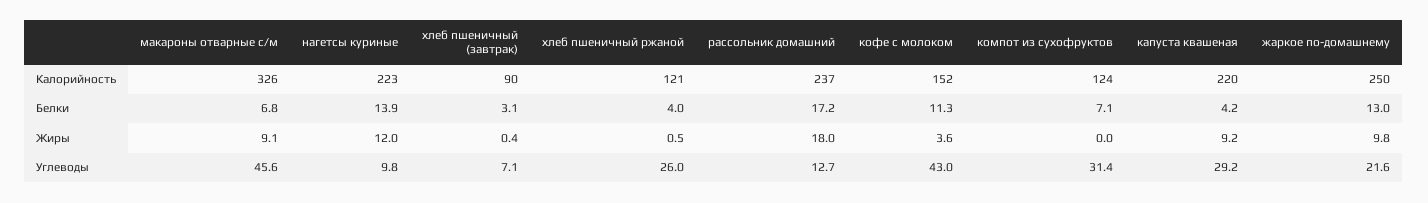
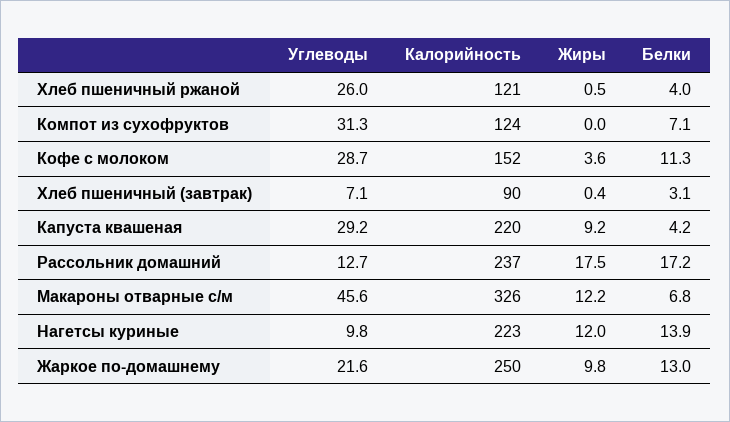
  {
    "макароны отварные с/м": {
      "Калорийность": 326,
      "Белки": 6.8,
-     "Жиры": 9.1,
+     "Жиры": 12.2,
      "Углеводы": 45.6
    },
    "нагетсы куриные": {
      "Калорийность": 223,
      "Белки": 13.9,
      "Жиры": 12,
      "Углеводы": 9.8
    },
    "хлеб пшеничный (завтрак)": {
      "Калорийность": 90,
      "Белки": 3.1,
      "Жиры": 0.4,
      "Углеводы": 7.1
    },
    "хлеб пшеничный ржаной": {
      "Калорийность": 121,
      "Белки": 4,
      "Жиры": 0.5,
      "Углеводы": 26
    },
    "рассольник домашний": {
      "Калорийность": 237,
      "Белки": 17.2,
-     "Жиры": 18,
+     "Жиры": 17.5,
      "Углеводы": 12.7
    },
    "кофе с молоком": {
      "Калорийность": 152,
      "Белки": 11.3,
      "Жиры": 3.6,
-     "Углеводы": 43
+     "Углеводы": 28.7
    },
    "компот из сухофруктов": {
      "Калорийность": 124,
      "Белки": 7.1,
      "Жиры": 0,
-     "Углеводы": 31.4
+     "Углеводы": 31.3
    },
    "капуста квашеная": {
      "Калорийность": 220,
      "Белки": 4.2,
      "Жиры": 9.2,
      "Углеводы": 29.2
    },
    "жаркое по-домашнему": {
      "Калорийность": 250,
      "Белки": 13,
      "Жиры": 9.8,
      "Углеводы": 21.6
    }
  }

